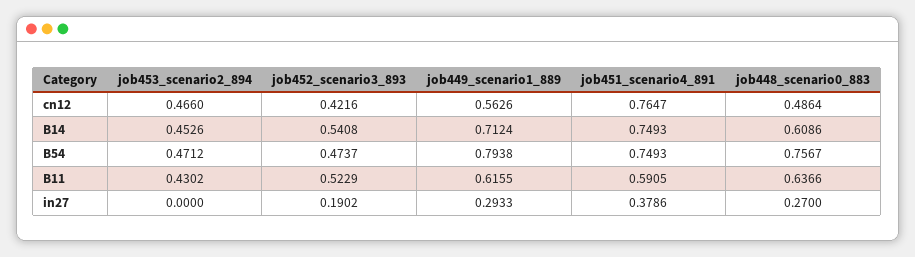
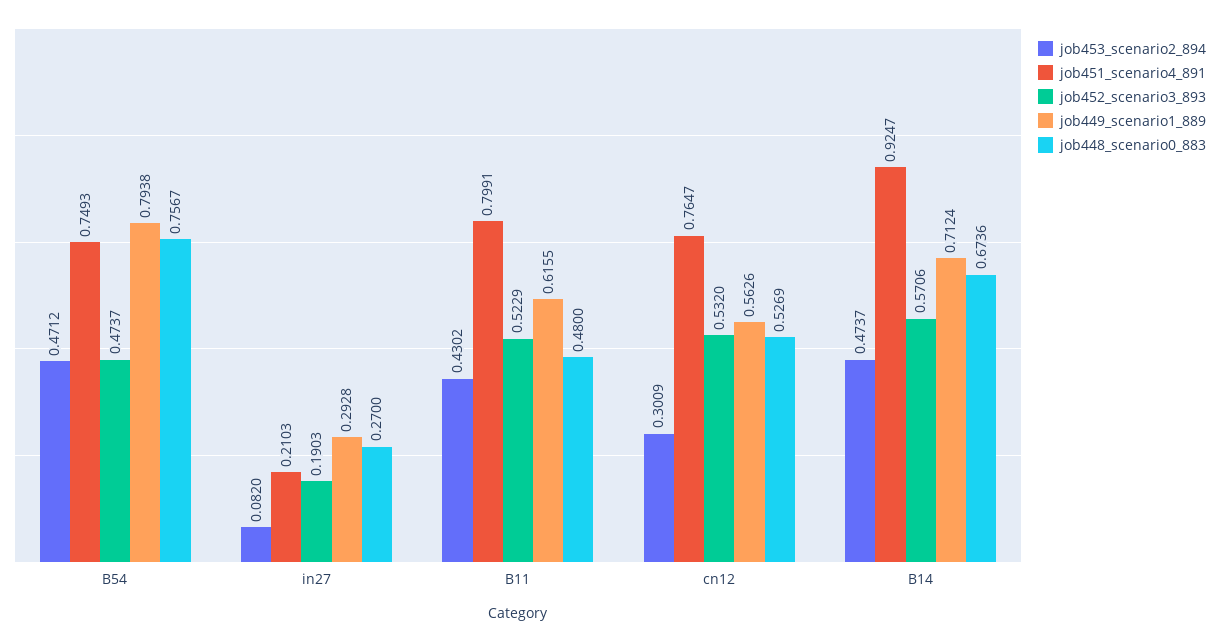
  {
    "job453_scenario2_894": {
-     "cn12": 0.466,
+     "cn12": 0.3009,
-     "B14": 0.4526,
+     "B14": 0.4737,
      "B54": 0.4712,
      "B11": 0.4302,
-     "in27": 0
+     "in27": 0.082
    },
    "job452_scenario3_893": {
-     "cn12": 0.4216,
+     "cn12": 0.532,
-     "B14": 0.5408,
+     "B14": 0.5706,
      "B54": 0.4737,
      "B11": 0.5229,
-     "in27": 0.1902
+     "in27": 0.1903
    },
    "job449_scenario1_889": {
      "cn12": 0.5626,
      "B14": 0.7124,
      "B54": 0.7938,
      "B11": 0.6155,
-     "in27": 0.2933
+     "in27": 0.2928
    },
    "job451_scenario4_891": {
      "cn12": 0.7647,
-     "B14": 0.7493,
+     "B14": 0.9247,
      "B54": 0.7493,
-     "B11": 0.5905,
+     "B11": 0.7991,
-     "in27": 0.3786
+     "in27": 0.2103
    },
    "job448_scenario0_883": {
-     "cn12": 0.4864,
+     "cn12": 0.5269,
-     "B14": 0.6086,
+     "B14": 0.6736,
      "B54": 0.7567,
-     "B11": 0.6366,
+     "B11": 0.48,
      "in27": 0.27
    }
  }

